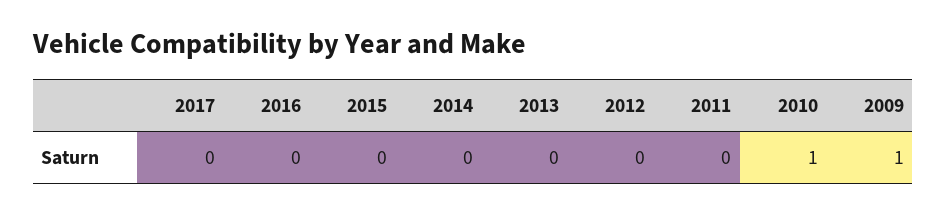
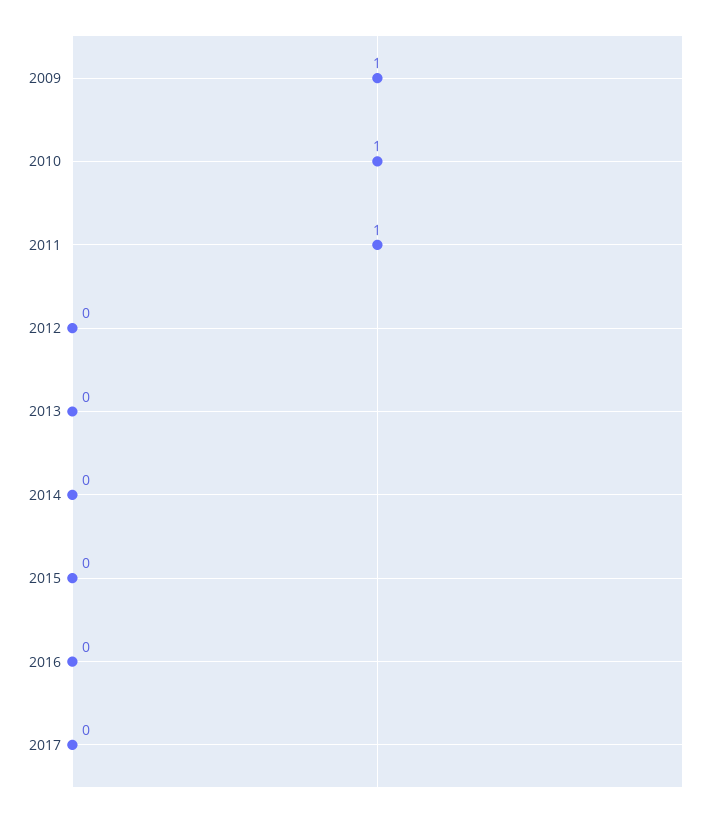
  {
    "2017": 0,
    "2016": 0,
    "2015": 0,
    "2014": 0,
    "2013": 0,
    "2012": 0,
-   "2011": 0,
+   "2011": 1,
    "2010": 1,
    "2009": 1
  }

